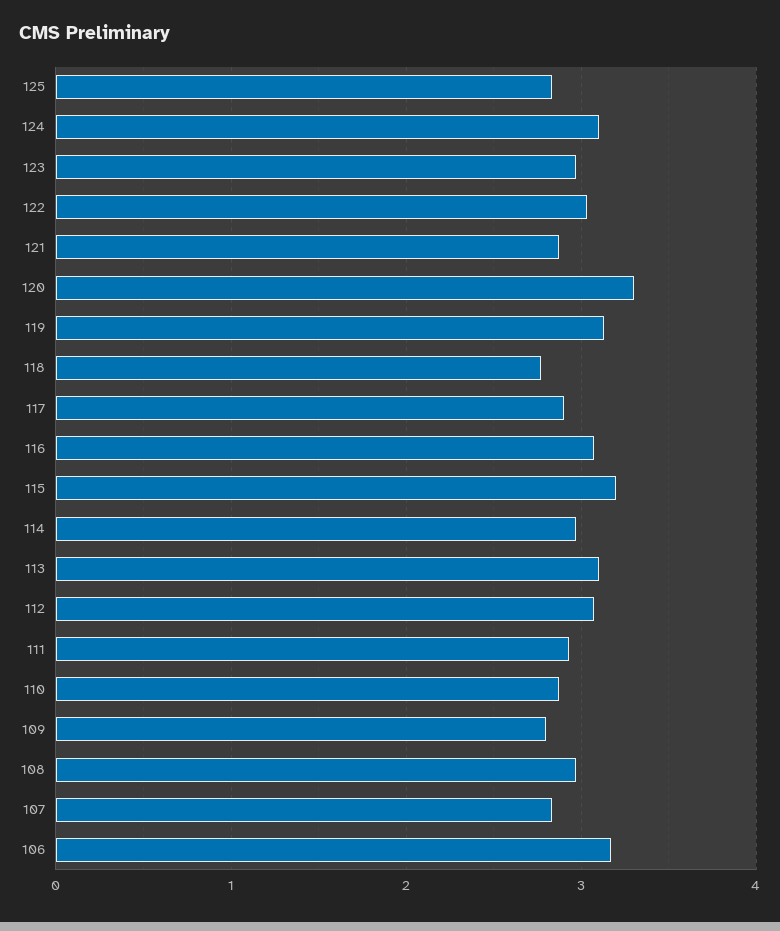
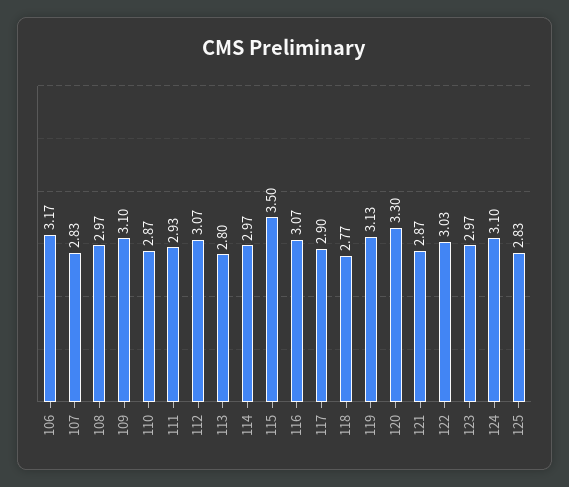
  {
    "125": 2.83,
    "124": 3.1,
    "123": 2.97,
    "122": 3.03,
    "121": 2.87,
    "120": 3.3,
    "119": 3.13,
    "118": 2.77,
    "117": 2.9,
    "116": 3.07,
-   "115": 3.2,
+   "115": 3.5,
    "114": 2.97,
-   "113": 3.1,
+   "113": 2.8,
    "112": 3.07,
    "111": 2.93,
    "110": 2.87,
-   "109": 2.8,
+   "109": 3.1,
    "108": 2.97,
    "107": 2.83,
    "106": 3.17
  }

